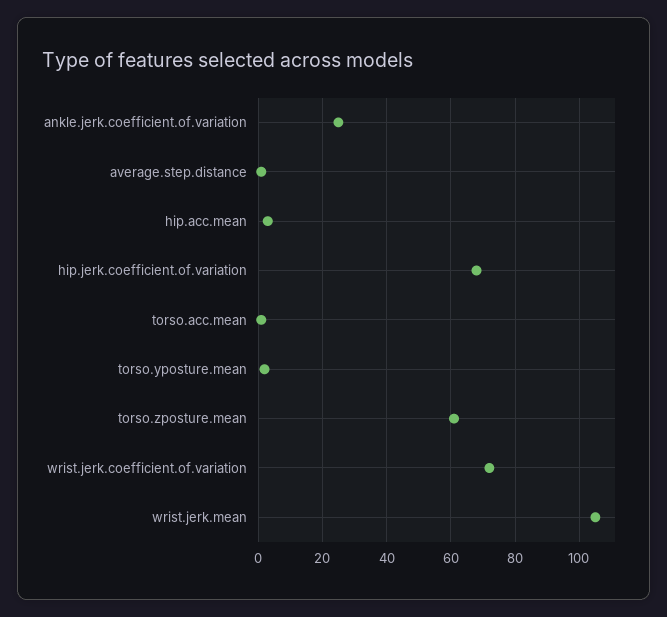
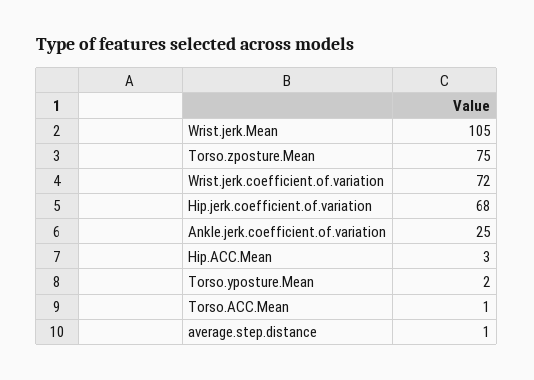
  {
    "ankle.jerk.coefficient.of.variation": 25,
    "average.step.distance": 1,
    "hip.acc.mean": 3,
    "hip.jerk.coefficient.of.variation": 68,
    "torso.acc.mean": 1,
    "torso.yposture.mean": 2,
-   "torso.zposture.mean": 60,
+   "torso.zposture.mean": 75,
    "wrist.jerk.coefficient.of.variation": 72,
    "wrist.jerk.mean": 105
  }

